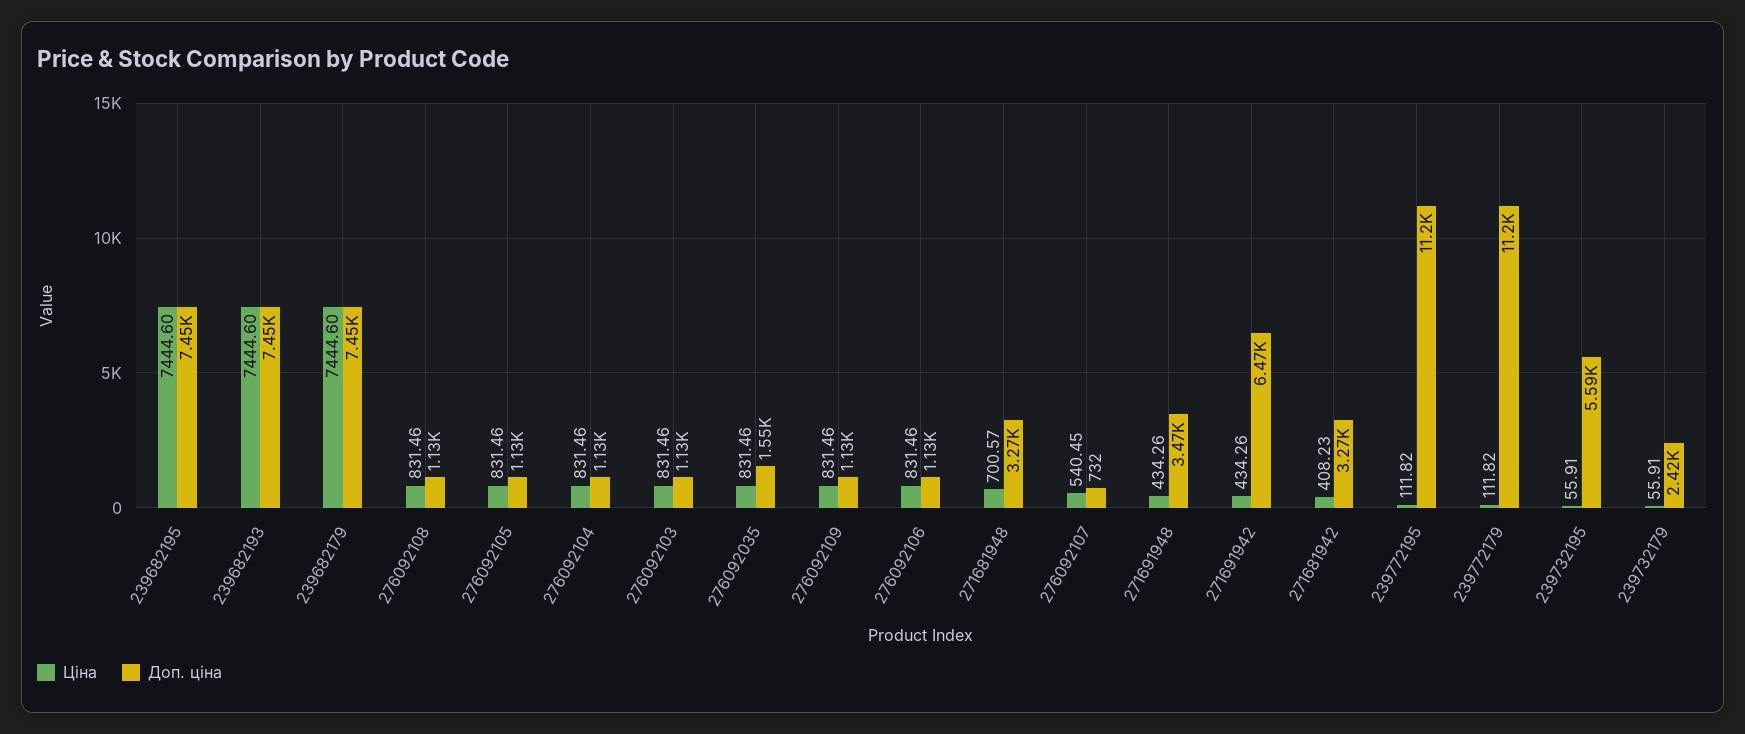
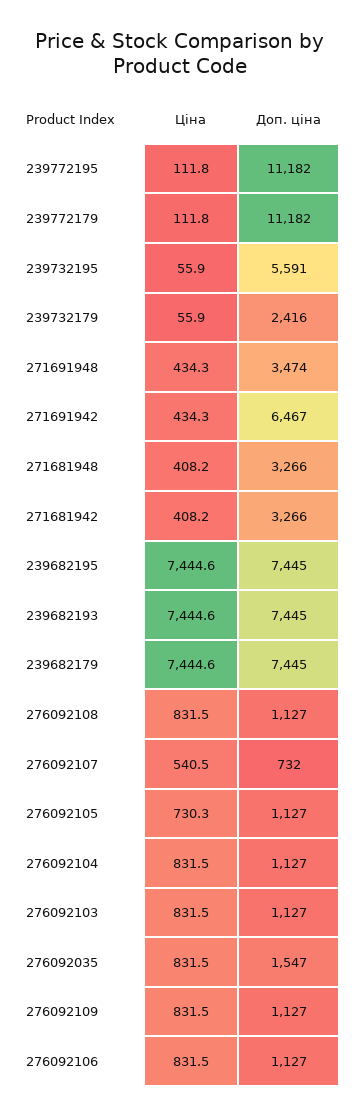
  {
    "Ціна": {
      "239682195": 7444.6,
      "239682193": 7444.6,
      "239682179": 7444.6,
      "276092108": 831.46,
-     "276092105": 831.46,
+     "276092105": 730.3,
      "276092104": 831.46,
      "276092103": 831.46,
      "276092035": 831.46,
      "276092109": 831.46,
      "276092106": 831.46,
-     "271681948": 700.57,
+     "271681948": 408.2,
      "276092107": 540.45,
      "271691948": 434.26,
      "271691942": 434.26,
      "271681942": 408.23,
      "239772195": 111.82,
      "239772179": 111.82,
      "239732195": 55.91,
      "239732179": 55.91
    },
    "Доп. ціна": {
      "239682195": 7445,
      "239682193": 7445,
      "239682179": 7445,
      "276092108": 1127,
      "276092105": 1127,
      "276092104": 1127,
      "276092103": 1127,
      "276092035": 1547,
      "276092109": 1127,
      "276092106": 1127,
      "271681948": 3266,
      "276092107": 732,
      "271691948": 3474,
      "271691942": 6467,
      "271681942": 3266,
      "239772195": 11182,
      "239772179": 11182,
      "239732195": 5591,
      "239732179": 2416
    }
  }

